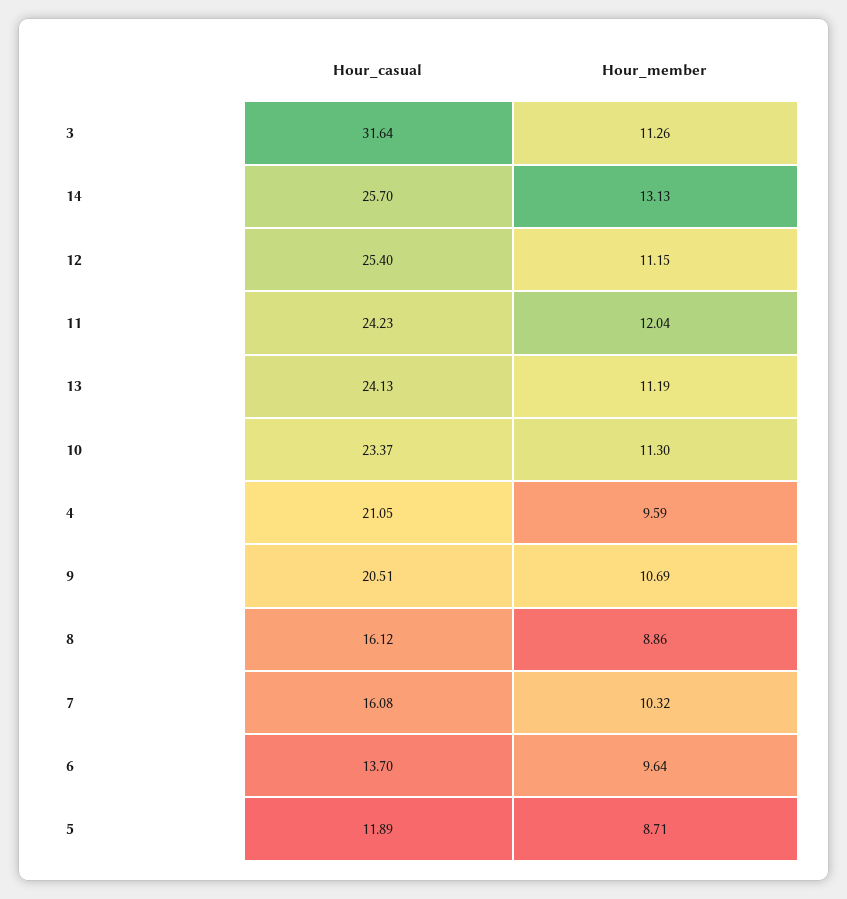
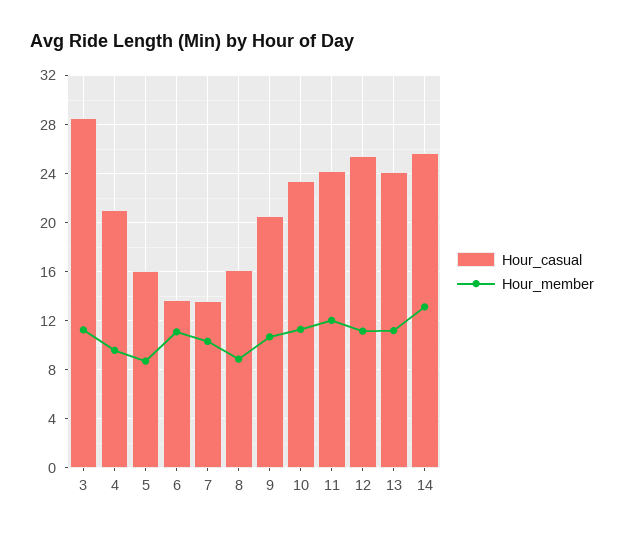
  {
    "Hour_casual": {
-     "3": 31.64,
+     "3": 28.5,
      "14": 25.7,
      "12": 25.4,
      "11": 24.23,
      "13": 24.13,
      "10": 23.37,
      "4": 21.05,
      "9": 20.51,
      "8": 16.12,
-     "7": 16.08,
+     "7": 13.5,
      "6": 13.7,
-     "5": 11.89
+     "5": 16
    },
    "Hour_member": {
      "3": 11.26,
      "14": 13.13,
      "12": 11.15,
      "11": 12.04,
      "13": 11.19,
      "10": 11.3,
      "4": 9.59,
      "9": 10.69,
      "8": 8.86,
      "7": 10.32,
-     "6": 9.64,
+     "6": 11,
      "5": 8.71
    }
  }

